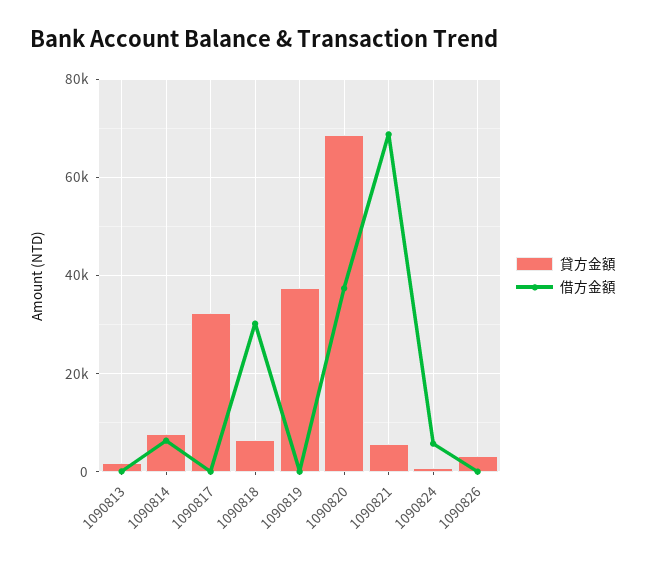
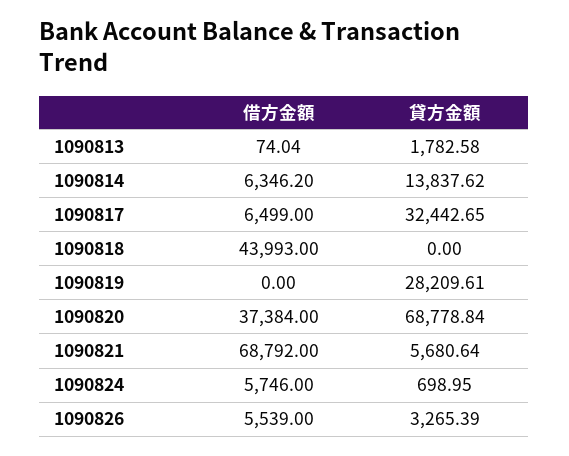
  {
    "貸方金額": {
      "1090813": 1782.58,
-     "1090814": 8000,
+     "1090814": 13837.62,
      "1090817": 32442.65,
-     "1090818": 6000,
+     "1090818": 0,
-     "1090819": 38000,
+     "1090819": 28209.61,
      "1090820": 68778.84,
      "1090821": 5680.64,
      "1090824": 698.95,
      "1090826": 3265.39
    },
    "借方金額": {
      "1090813": 74.04,
      "1090814": 6346.2,
-     "1090817": 0,
+     "1090817": 6499,
-     "1090818": 30000,
+     "1090818": 43993,
      "1090819": 0,
      "1090820": 37384,
      "1090821": 68792,
      "1090824": 5746,
-     "1090826": 0
+     "1090826": 5539
    }
  }

